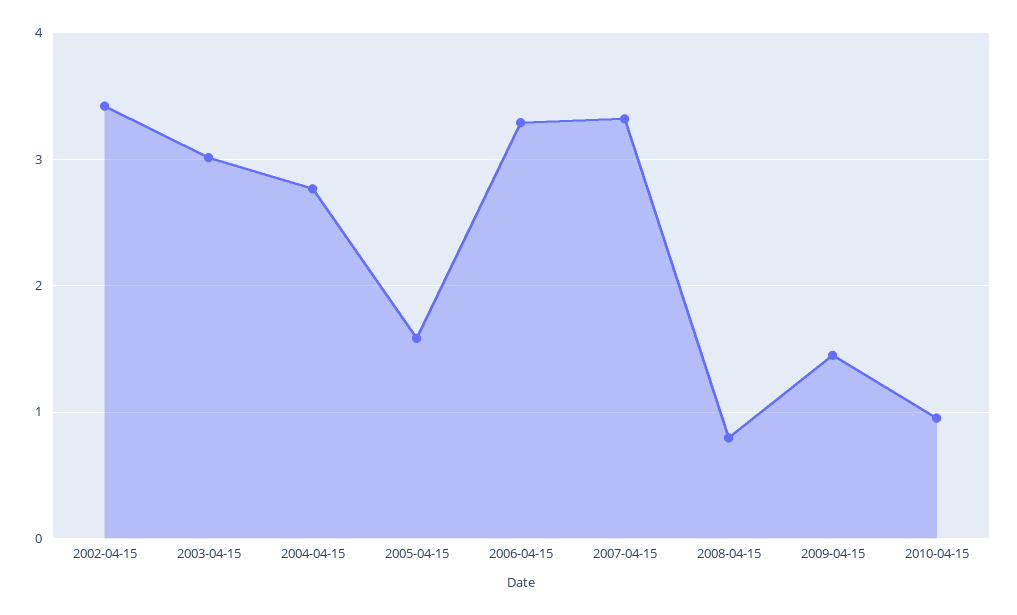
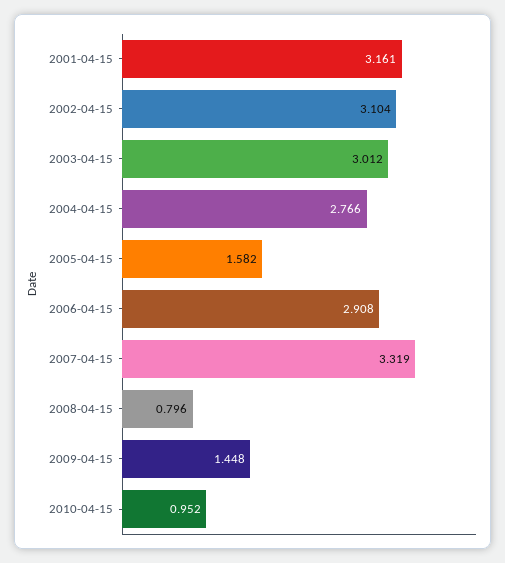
  {
-   "2002-04-15": 3.4,
+   "2002-04-15": 3.104,
    "2003-04-15": 3.012,
    "2004-04-15": 2.766,
    "2005-04-15": 1.582,
-   "2006-04-15": 3.3,
+   "2006-04-15": 2.908,
    "2007-04-15": 3.319,
    "2008-04-15": 0.796,
    "2009-04-15": 1.448,
-   "2010-04-15": 0.952
+   "2010-04-15": 0.952,
+   "2001-04-15": 3.161
  }

